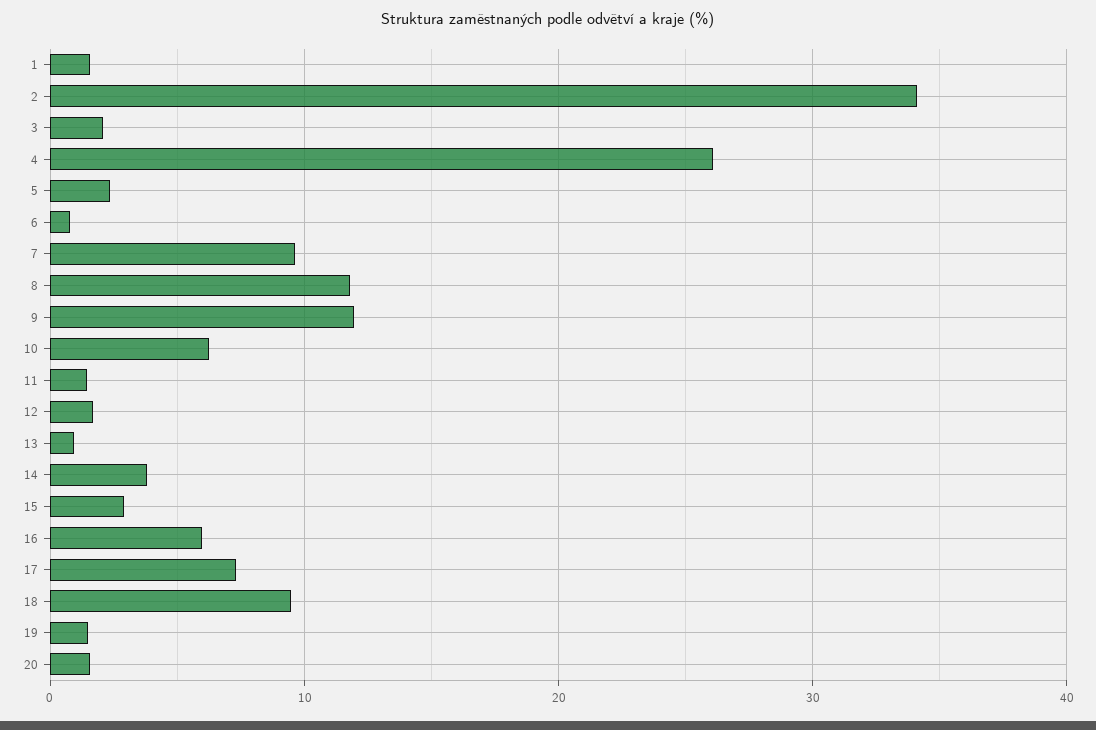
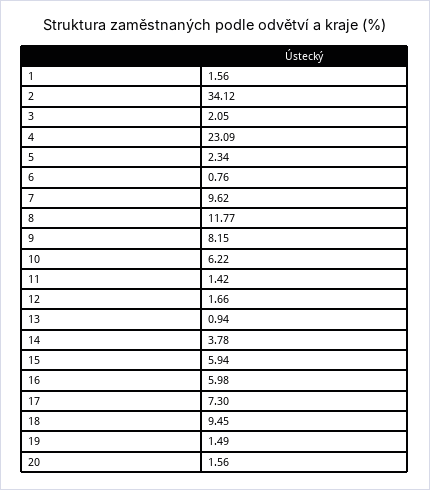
  {
    "1": 1.56,
    "2": 34.12,
    "3": 2.05,
-   "4": 26,
+   "4": 23.09,
    "5": 2.34,
    "6": 0.76,
    "7": 9.62,
    "8": 11.77,
-   "9": 12,
+   "9": 8.15,
    "10": 6.22,
    "11": 1.42,
    "12": 1.66,
    "13": 0.94,
    "14": 3.78,
-   "15": 3,
+   "15": 5.94,
    "16": 5.98,
    "17": 7.3,
    "18": 9.45,
    "19": 1.49,
    "20": 1.56
  }

